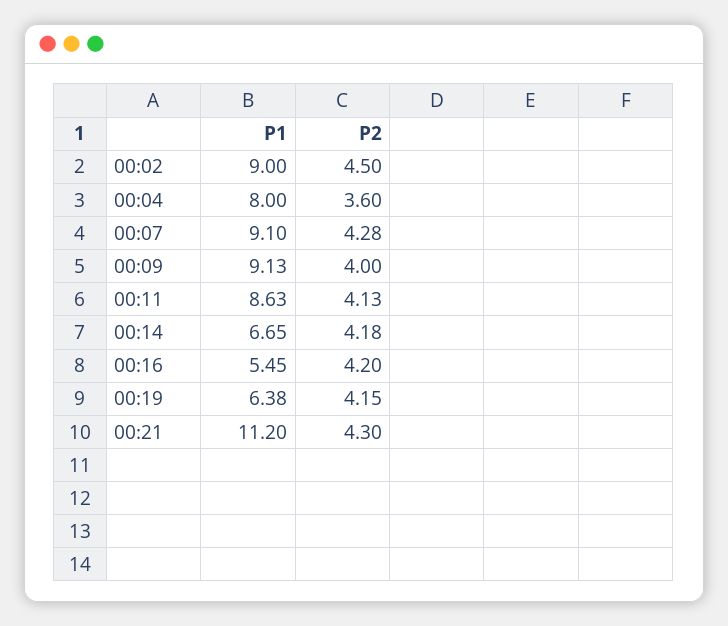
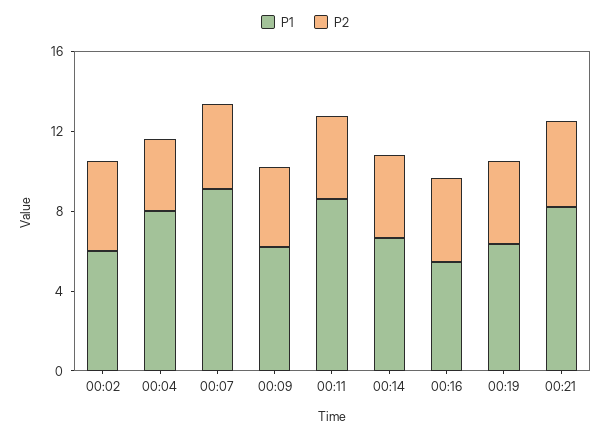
  {
    "P1": {
-     "00:02": 9,
+     "00:02": 6,
      "00:04": 8,
      "00:07": 9.1,
-     "00:09": 9.13,
+     "00:09": 6,
      "00:11": 8.63,
      "00:14": 6.65,
      "00:16": 5.45,
      "00:19": 6.38,
-     "00:21": 11.2
+     "00:21": 8
    },
    "P2": {
      "00:02": 4.5,
      "00:04": 3.6,
      "00:07": 4.28,
      "00:09": 4,
      "00:11": 4.13,
      "00:14": 4.18,
      "00:16": 4.2,
      "00:19": 4.15,
      "00:21": 4.3
    }
  }

